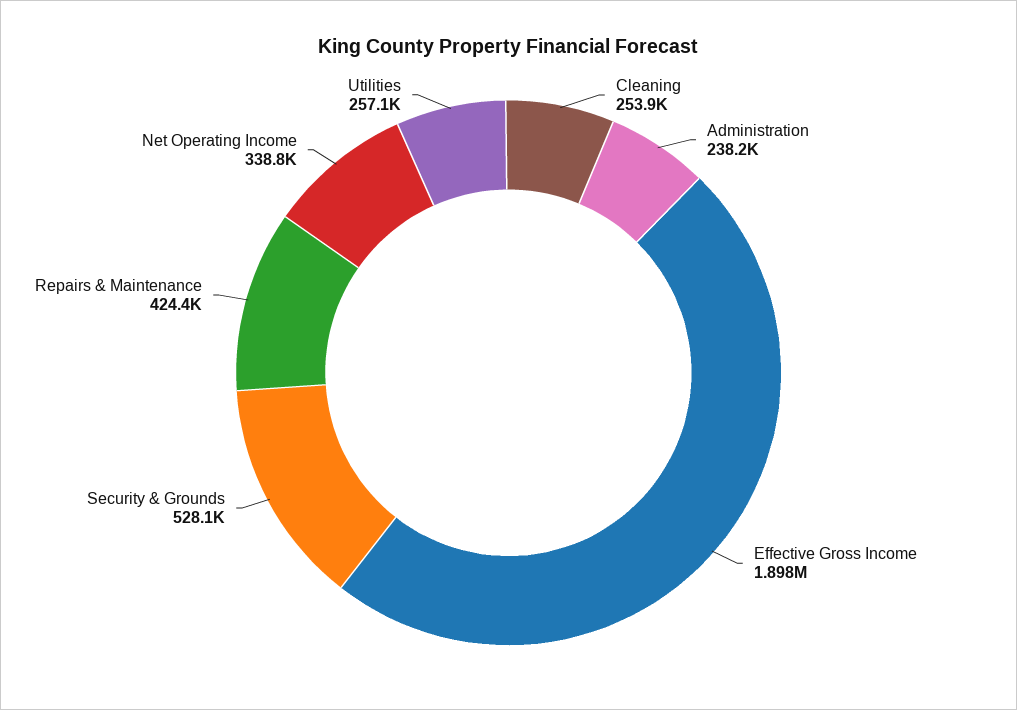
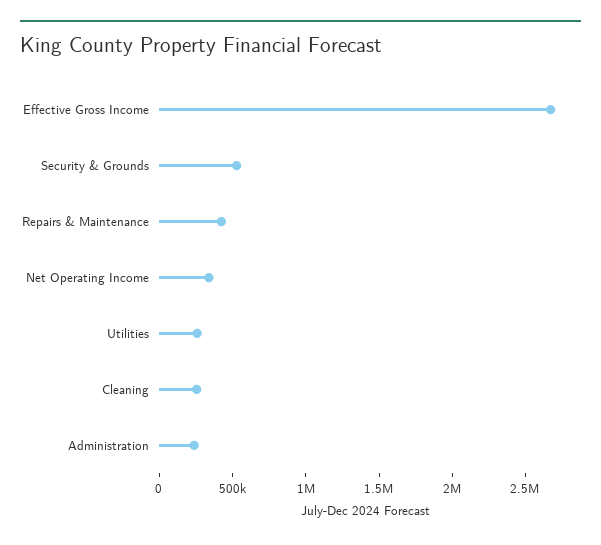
  {
    "Cleaning": 253900,
    "Administration": 238200,
-   "Effective Gross Income": 1898000,
+   "Effective Gross Income": 2700000,
    "Security & Grounds": 528100,
    "Repairs & Maintenance": 424400,
    "Net Operating Income": 338800,
    "Utilities": 257100
  }

